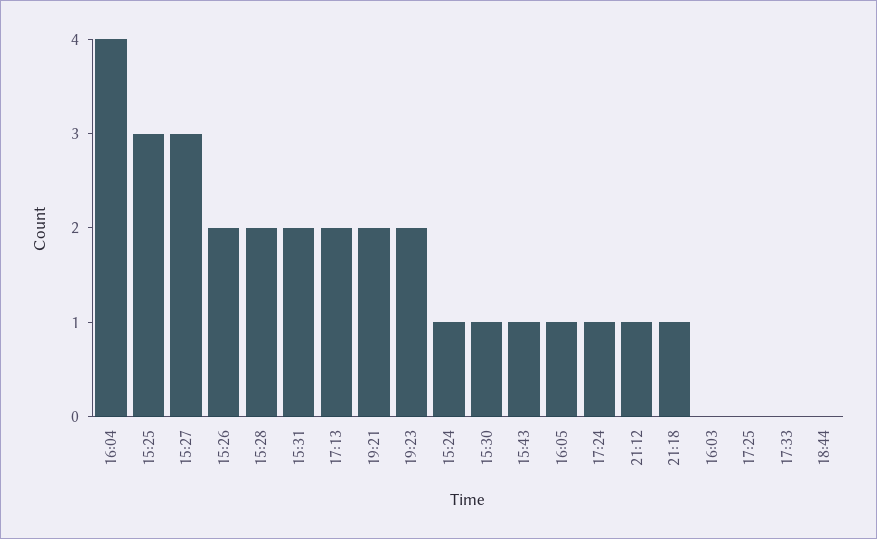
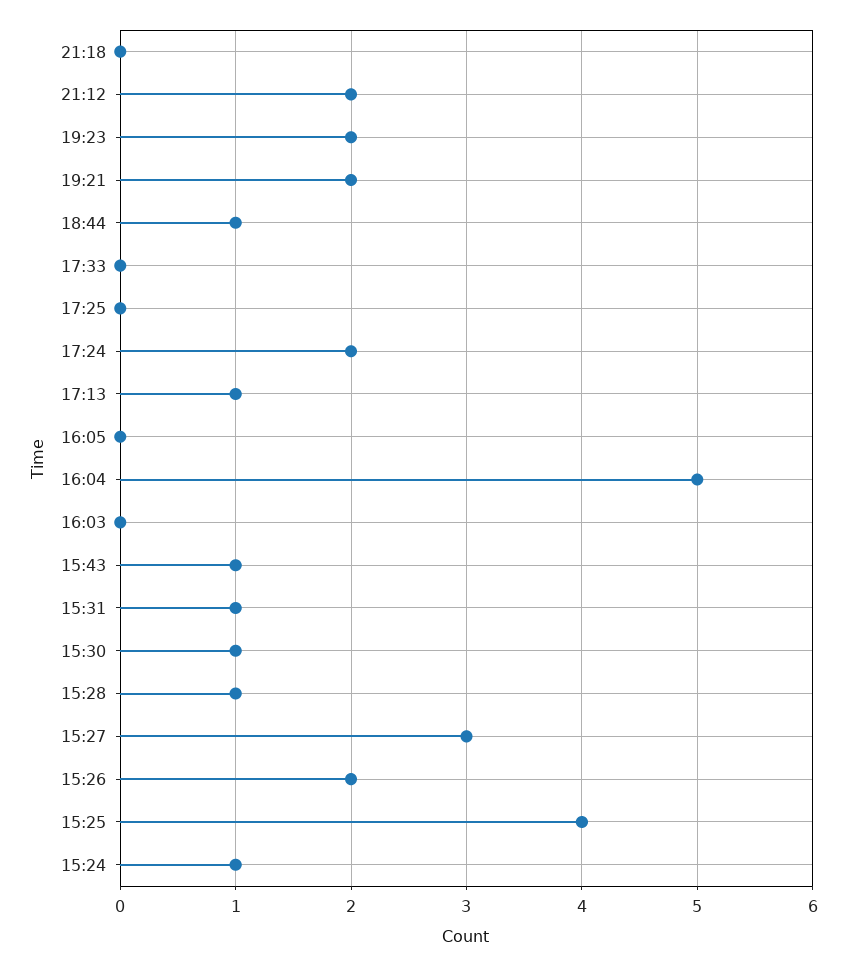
  {
-   "16:04": 4,
+   "16:04": 5,
-   "15:25": 3,
+   "15:25": 4,
    "15:27": 3,
    "15:26": 2,
-   "15:28": 2,
+   "15:28": 1,
-   "15:31": 2,
+   "15:31": 1,
-   "17:13": 2,
+   "17:13": 1,
    "19:21": 2,
    "19:23": 2,
    "15:24": 1,
    "15:30": 1,
    "15:43": 1,
-   "16:05": 1,
+   "16:05": 0,
-   "17:24": 1,
+   "17:24": 2,
-   "21:12": 1,
+   "21:12": 2,
-   "21:18": 1,
+   "21:18": 0,
    "16:03": 0,
    "17:25": 0,
    "17:33": 0,
-   "18:44": 0
+   "18:44": 1
  }

